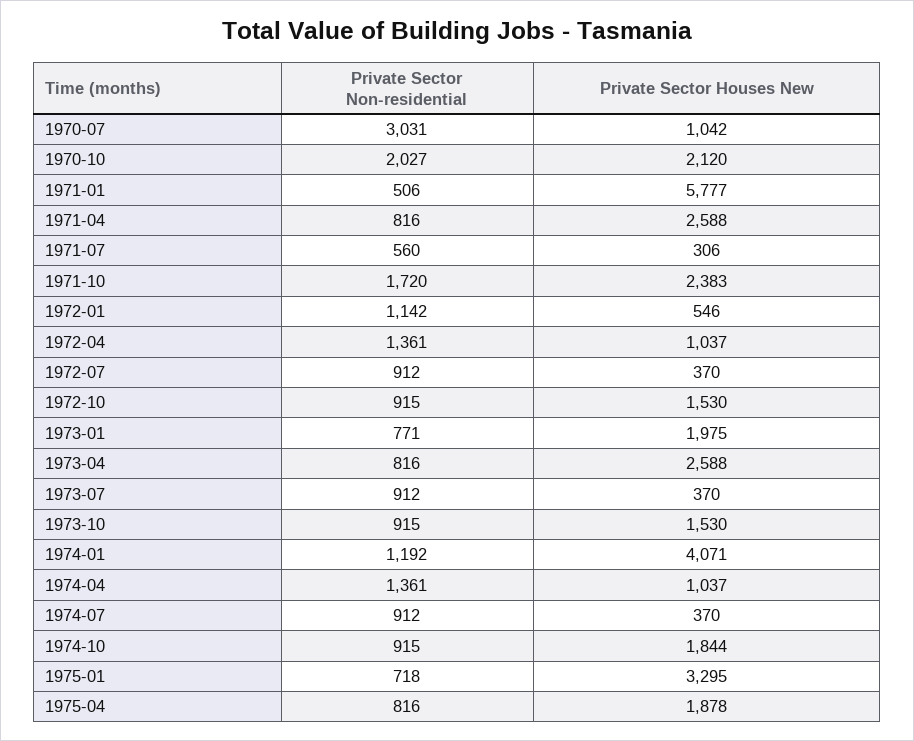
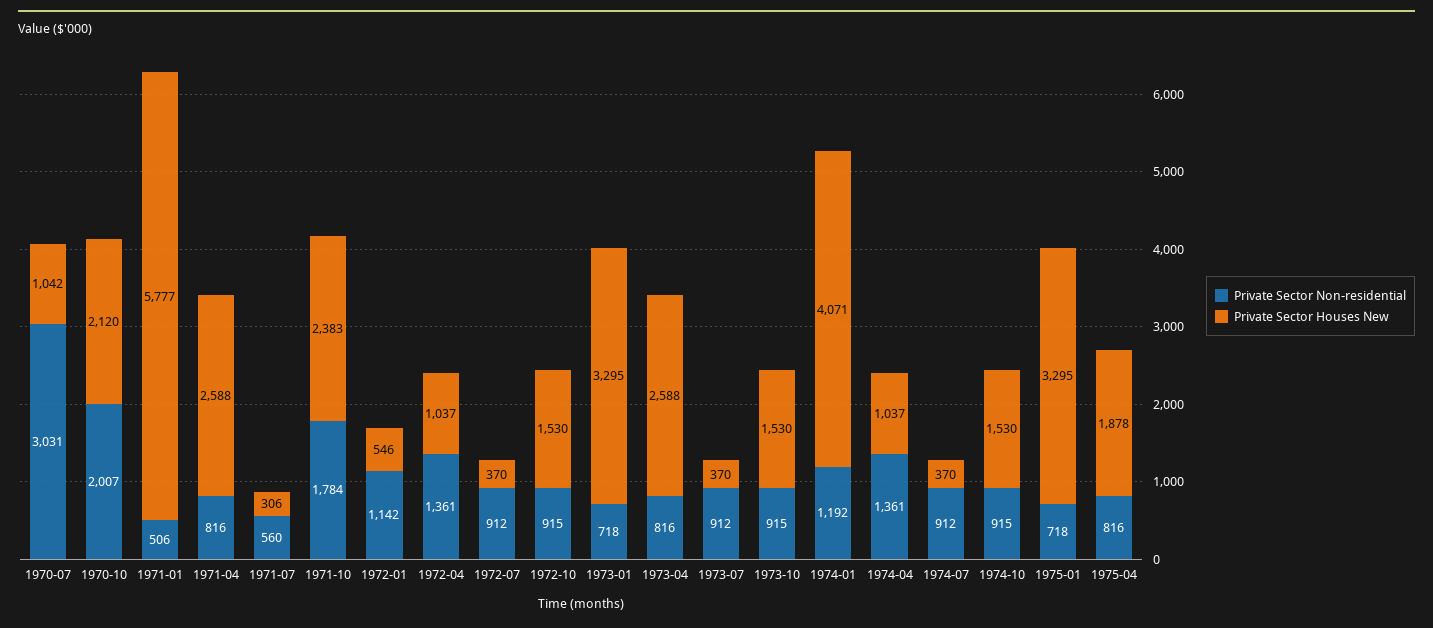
  {
    "Private Sector Non-residential": {
      "1970-07": 3031,
-     "1970-10": 2027,
+     "1970-10": 2007,
      "1971-01": 506,
      "1971-04": 816,
      "1971-07": 560,
-     "1971-10": 1720,
+     "1971-10": 1784,
      "1972-01": 1142,
      "1972-04": 1361,
      "1972-07": 912,
      "1972-10": 915,
-     "1973-01": 771,
+     "1973-01": 718,
      "1973-04": 816,
      "1973-07": 912,
      "1973-10": 915,
      "1974-01": 1192,
      "1974-04": 1361,
      "1974-07": 912,
      "1974-10": 915,
      "1975-01": 718,
      "1975-04": 816
    },
    "Private Sector Houses New": {
      "1970-07": 1042,
      "1970-10": 2120,
      "1971-01": 5777,
      "1971-04": 2588,
      "1971-07": 306,
      "1971-10": 2383,
      "1972-01": 546,
      "1972-04": 1037,
      "1972-07": 370,
      "1972-10": 1530,
-     "1973-01": 1975,
+     "1973-01": 3295,
      "1973-04": 2588,
      "1973-07": 370,
      "1973-10": 1530,
      "1974-01": 4071,
      "1974-04": 1037,
      "1974-07": 370,
-     "1974-10": 1844,
+     "1974-10": 1530,
      "1975-01": 3295,
      "1975-04": 1878
    }
  }

